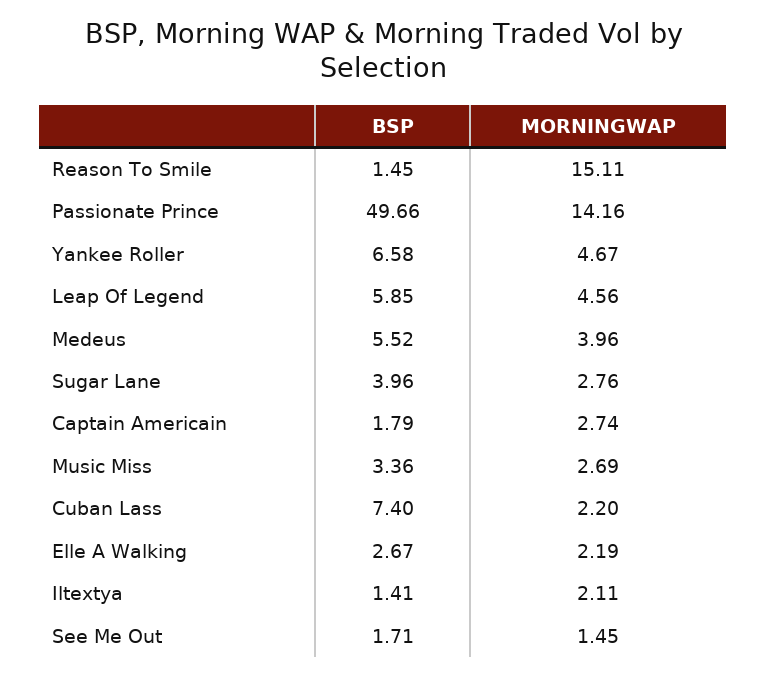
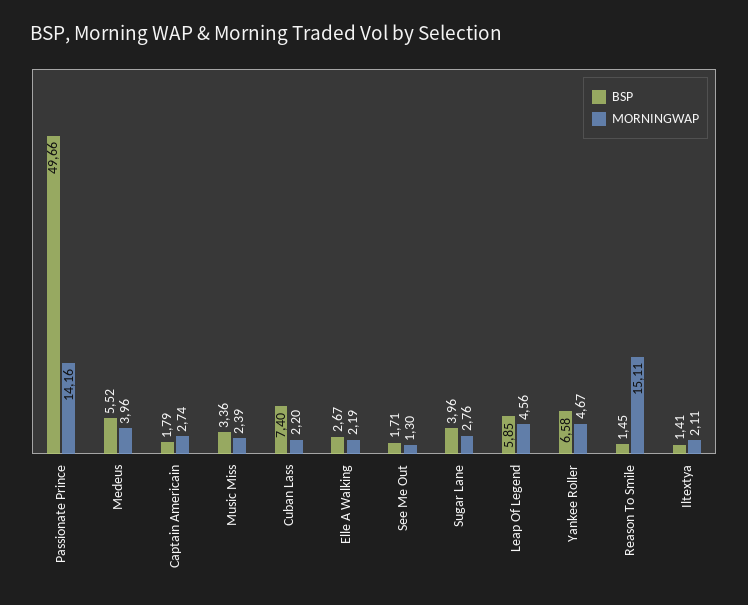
  {
    "BSP": {
      "Reason To Smile": 1.45,
      "Passionate Prince": 49.66,
      "Yankee Roller": 6.58,
      "Leap Of Legend": 5.85,
      "Medeus": 5.52,
      "Sugar Lane": 3.96,
      "Captain Americain": 1.79,
      "Music Miss": 3.36,
      "Cuban Lass": 7.4,
      "Elle A Walking": 2.67,
      "Iltextya": 1.41,
      "See Me Out": 1.71
    },
    "MORNINGWAP": {
      "Reason To Smile": 15.11,
      "Passionate Prince": 14.16,
      "Yankee Roller": 4.67,
      "Leap Of Legend": 4.56,
      "Medeus": 3.96,
      "Sugar Lane": 2.76,
      "Captain Americain": 2.74,
-     "Music Miss": 2.69,
+     "Music Miss": 2.39,
      "Cuban Lass": 2.2,
      "Elle A Walking": 2.19,
      "Iltextya": 2.11,
-     "See Me Out": 1.45
+     "See Me Out": 1.3
    }
  }

